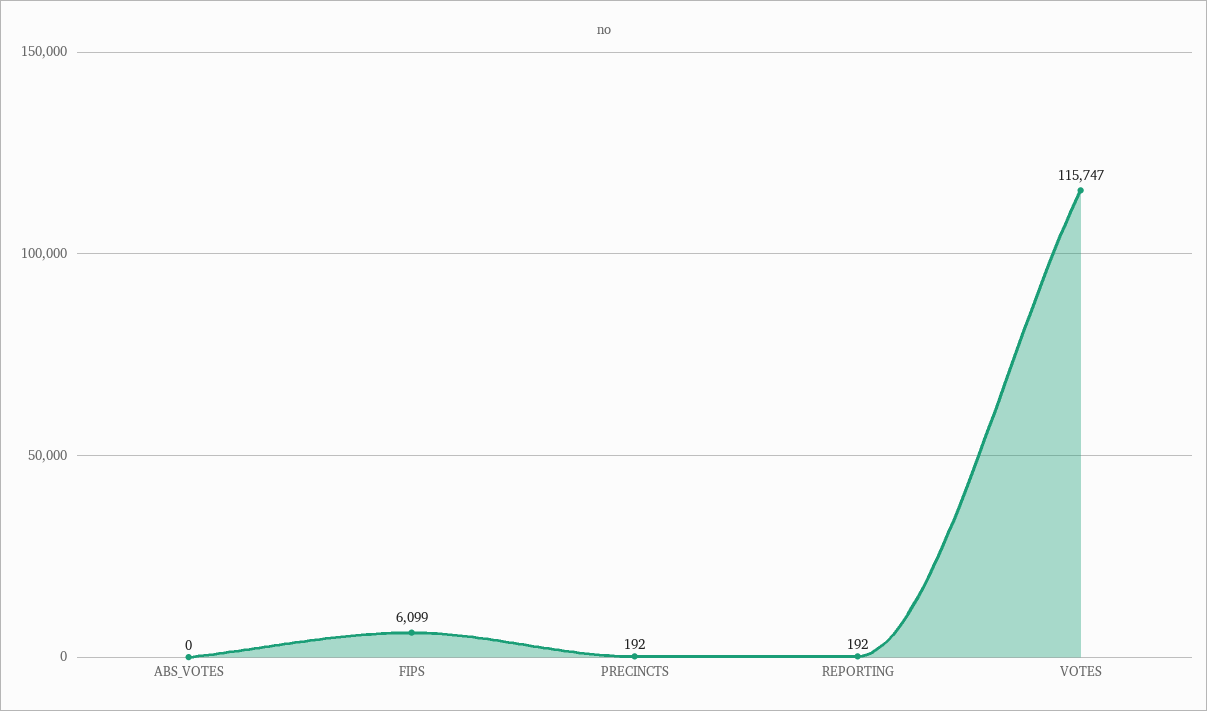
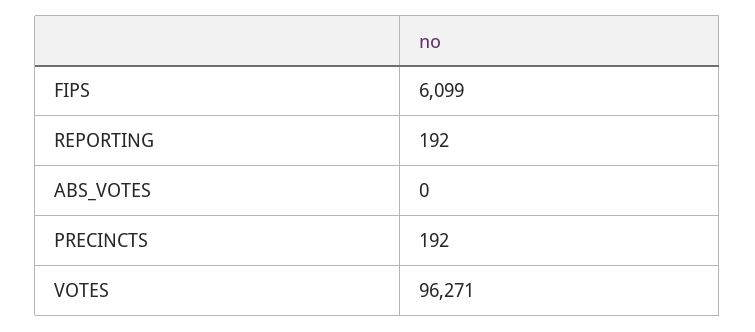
  {
    "ABS_VOTES": 0,
    "FIPS": 6099,
    "PRECINCTS": 192,
    "REPORTING": 192,
-   "VOTES": 115747
+   "VOTES": 96271
  }

